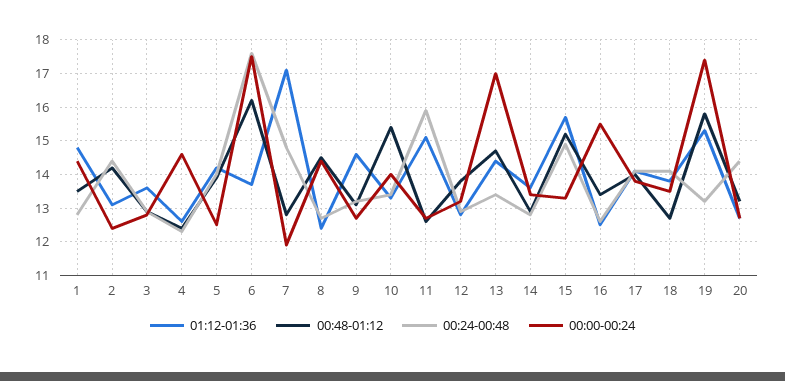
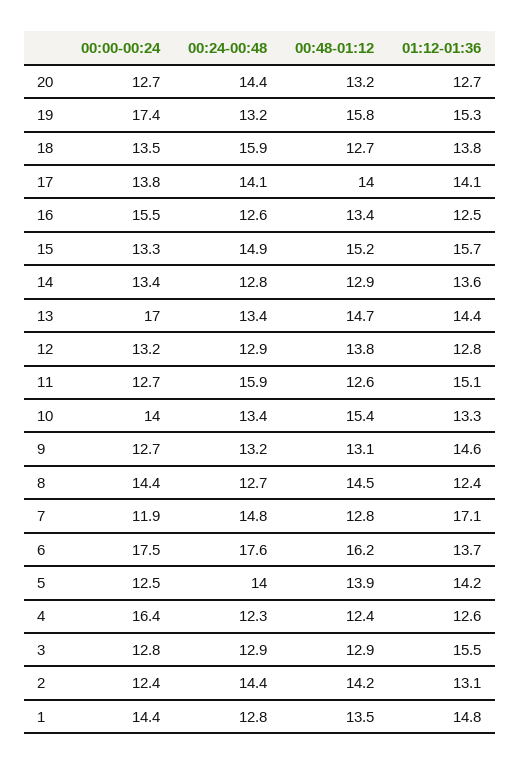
  {
    "01:12-01:36": {
      "1": 14.8,
      "2": 13.1,
-     "3": 13.5,
+     "3": 15.5,
      "4": 12.6,
      "5": 14.2,
      "6": 13.7,
      "7": 17.1,
      "8": 12.4,
      "9": 14.6,
      "10": 13.3,
      "11": 15.1,
      "12": 12.8,
      "13": 14.4,
      "14": 13.6,
      "15": 15.7,
      "16": 12.5,
      "17": 14.1,
      "18": 13.8,
      "19": 15.3,
      "20": 12.7
    },
    "00:48-01:12": {
      "1": 13.5,
      "2": 14.2,
      "3": 12.9,
      "4": 12.4,
      "5": 13.9,
      "6": 16.2,
      "7": 12.8,
      "8": 14.5,
      "9": 13.1,
      "10": 15.4,
      "11": 12.6,
      "12": 13.8,
      "13": 14.7,
      "14": 12.9,
      "15": 15.2,
      "16": 13.4,
      "17": 14,
      "18": 12.7,
      "19": 15.8,
      "20": 13.2
    },
    "00:24-00:48": {
      "1": 12.8,
      "2": 14.4,
      "3": 12.9,
      "4": 12.3,
      "5": 14,
      "6": 17.6,
      "7": 14.8,
      "8": 12.7,
      "9": 13.2,
      "10": 13.4,
      "11": 15.9,
      "12": 12.9,
      "13": 13.4,
      "14": 12.8,
      "15": 14.9,
      "16": 12.6,
      "17": 14.1,
-     "18": 14,
+     "18": 15.9,
      "19": 13.2,
      "20": 14.4
    },
    "00:00-00:24": {
      "1": 14.4,
      "2": 12.4,
      "3": 12.8,
-     "4": 14.5,
+     "4": 16.4,
      "5": 12.5,
      "6": 17.5,
      "7": 11.9,
      "8": 14.4,
      "9": 12.7,
      "10": 14,
      "11": 12.7,
      "12": 13.2,
      "13": 17,
      "14": 13.4,
      "15": 13.3,
      "16": 15.5,
      "17": 13.8,
      "18": 13.5,
      "19": 17.4,
      "20": 12.7
    }
  }

